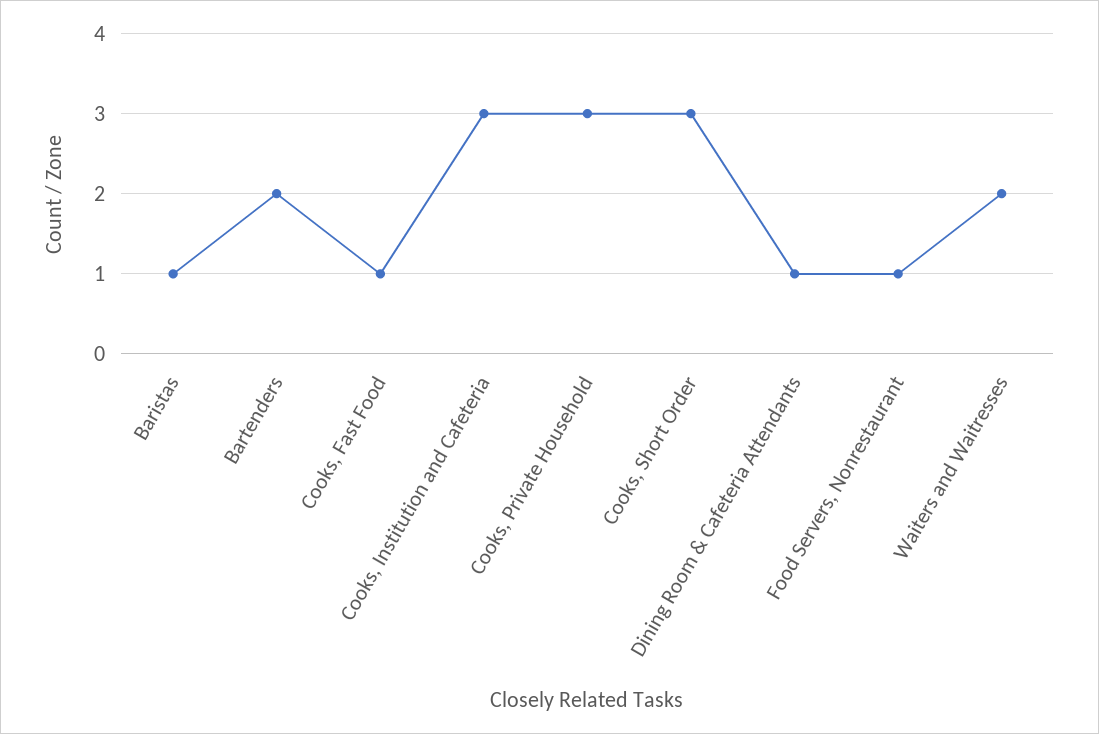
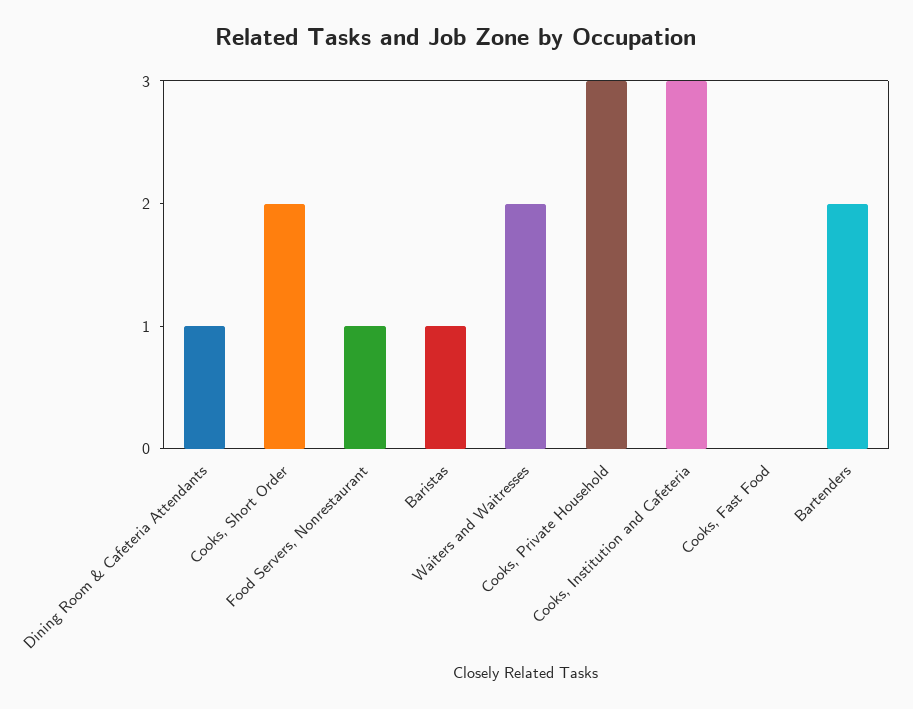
  {
    "Baristas": 1,
    "Bartenders": 2,
-   "Cooks, Fast Food": 1,
+   "Cooks, Fast Food": 0,
    "Cooks, Institution and Cafeteria": 3,
    "Cooks, Private Household": 3,
-   "Cooks, Short Order": 3,
+   "Cooks, Short Order": 2,
    "Dining Room & Cafeteria Attendants": 1,
    "Food Servers, Nonrestaurant": 1,
    "Waiters and Waitresses": 2
  }

